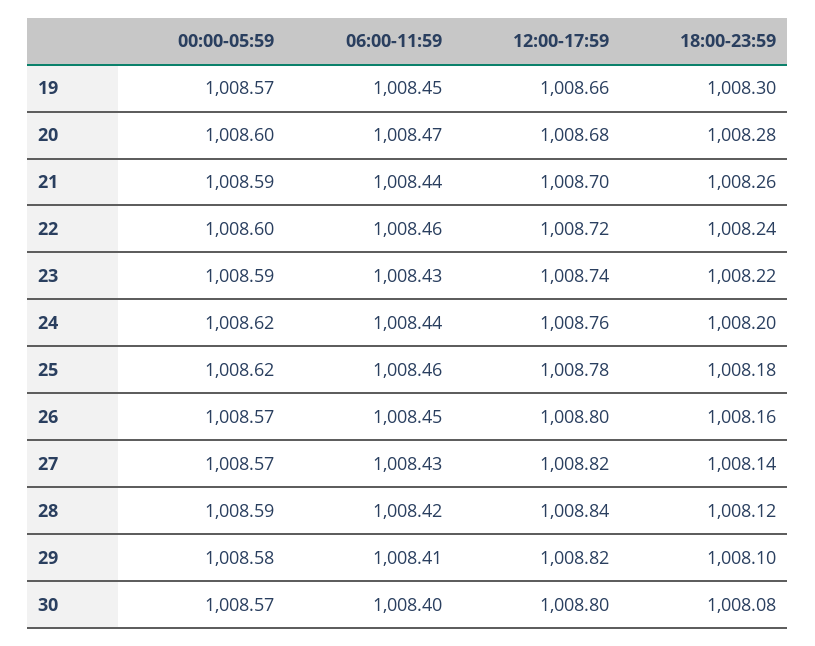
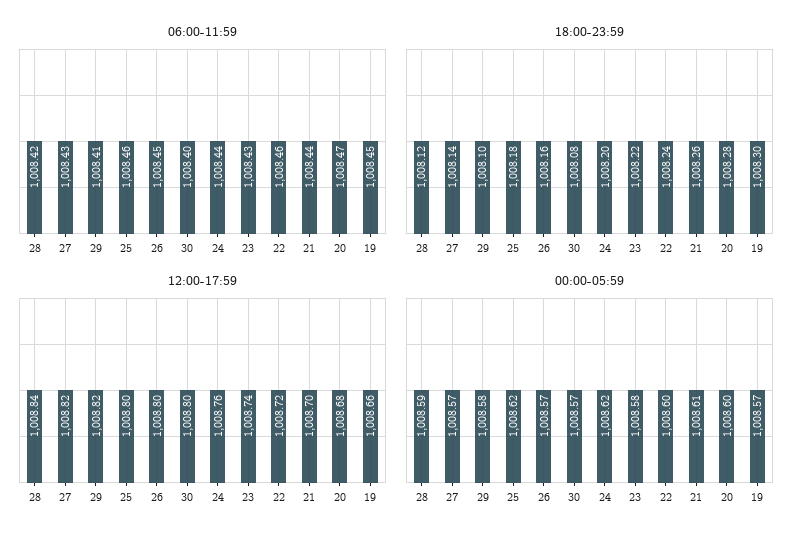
  {
    "00:00-05:59": {
      "19": 1008.57,
      "20": 1008.6,
-     "21": 1008.59,
+     "21": 1008.61,
      "22": 1008.6,
-     "23": 1008.59,
+     "23": 1008.58,
      "24": 1008.62,
      "25": 1008.62,
      "26": 1008.57,
      "27": 1008.57,
      "28": 1008.59,
      "29": 1008.58,
      "30": 1008.57
    },
    "06:00-11:59": {
      "19": 1008.45,
      "20": 1008.47,
      "21": 1008.44,
      "22": 1008.46,
      "23": 1008.43,
      "24": 1008.44,
      "25": 1008.46,
      "26": 1008.45,
      "27": 1008.43,
      "28": 1008.42,
      "29": 1008.41,
      "30": 1008.4
    },
    "12:00-17:59": {
      "19": 1008.66,
      "20": 1008.68,
      "21": 1008.7,
      "22": 1008.72,
      "23": 1008.74,
      "24": 1008.76,
-     "25": 1008.78,
+     "25": 1008.8,
      "26": 1008.8,
      "27": 1008.82,
      "28": 1008.84,
      "29": 1008.82,
      "30": 1008.8
    },
    "18:00-23:59": {
      "19": 1008.3,
      "20": 1008.28,
      "21": 1008.26,
      "22": 1008.24,
      "23": 1008.22,
      "24": 1008.2,
      "25": 1008.18,
      "26": 1008.16,
      "27": 1008.14,
      "28": 1008.12,
      "29": 1008.1,
      "30": 1008.08
    }
  }

